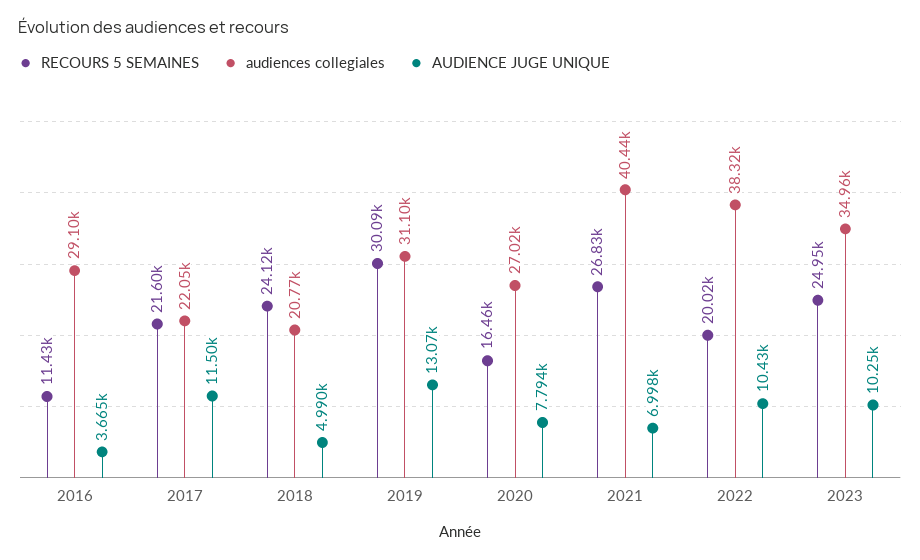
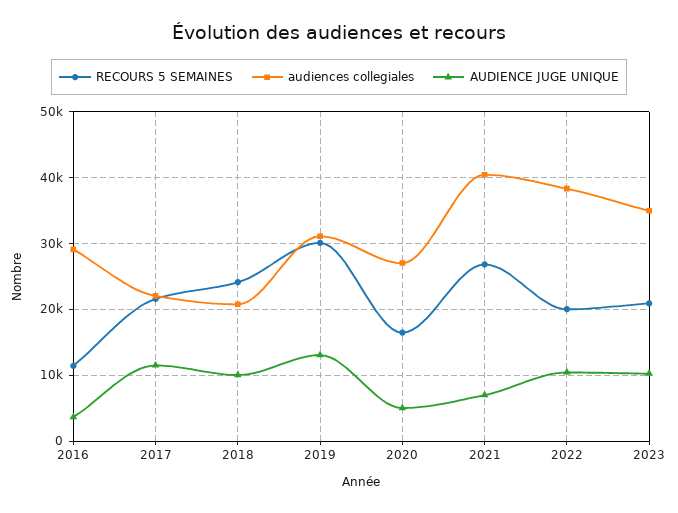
  {
    "RECOURS 5 SEMAINES": {
      "2016": 11430,
      "2017": 21600,
      "2018": 24120,
      "2019": 30090,
      "2020": 16460,
      "2021": 26830,
      "2022": 20020,
-     "2023": 24950
+     "2023": 21000
    },
    "audiences collegiales": {
      "2016": 29100,
      "2017": 22050,
      "2018": 20770,
      "2019": 31100,
      "2020": 27020,
      "2021": 40440,
      "2022": 38320,
      "2023": 34960
    },
    "AUDIENCE JUGE UNIQUE": {
      "2016": 3665,
      "2017": 11500,
-     "2018": 4990,
+     "2018": 10000,
      "2019": 13070,
-     "2020": 7794,
+     "2020": 5000,
      "2021": 6998,
      "2022": 10430,
      "2023": 10250
    }
  }

